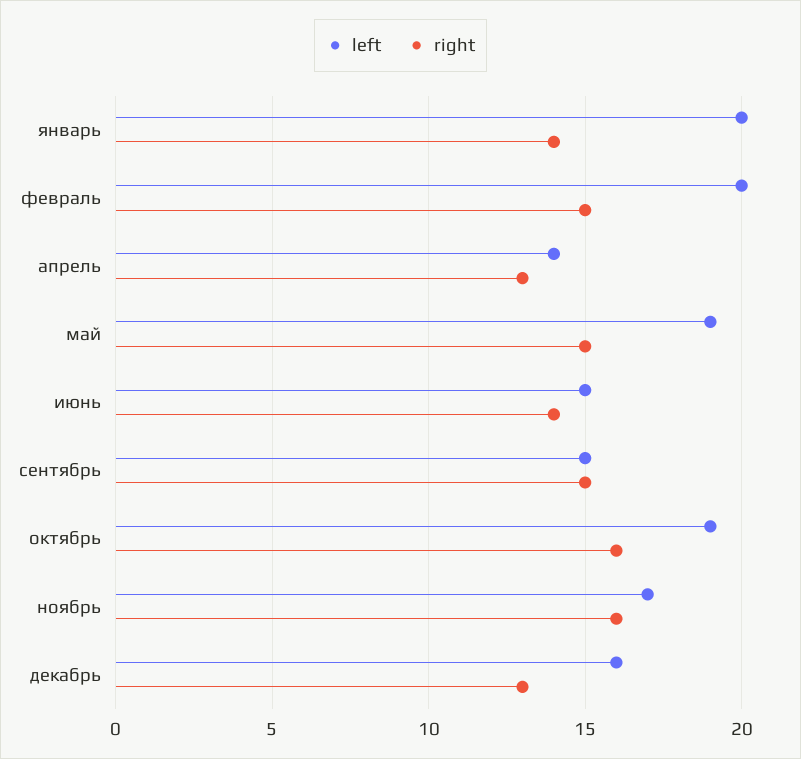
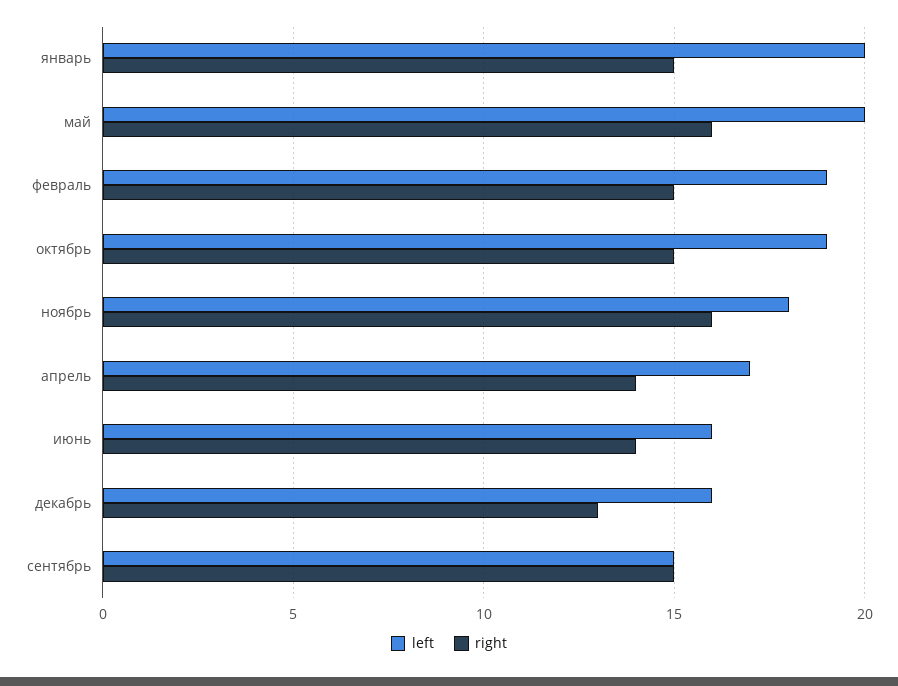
  {
    "left": {
      "январь": 20,
-     "февраль": 20,
+     "февраль": 19,
-     "апрель": 14,
+     "апрель": 17,
-     "май": 19,
+     "май": 20,
-     "июнь": 15,
+     "июнь": 16,
      "сентябрь": 15,
      "октябрь": 19,
-     "ноябрь": 17,
+     "ноябрь": 18,
      "декабрь": 16
    },
    "right": {
-     "январь": 14,
+     "январь": 15,
      "февраль": 15,
-     "апрель": 13,
+     "апрель": 14,
-     "май": 15,
+     "май": 16,
      "июнь": 14,
      "сентябрь": 15,
-     "октябрь": 16,
+     "октябрь": 15,
      "ноябрь": 16,
      "декабрь": 13
    }
  }

